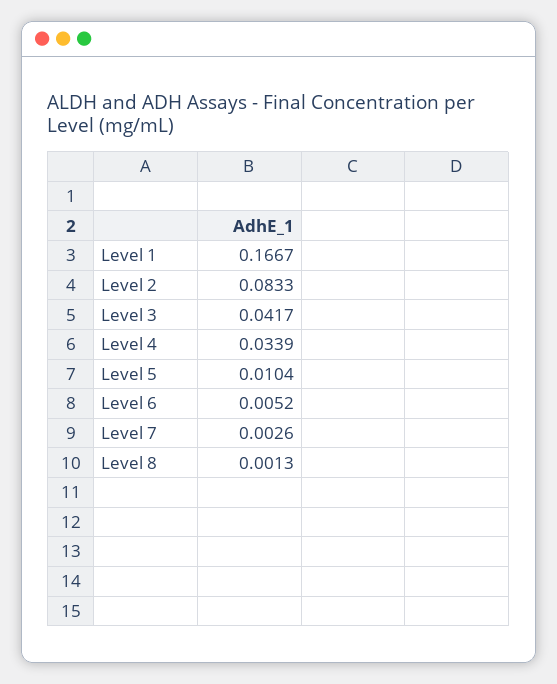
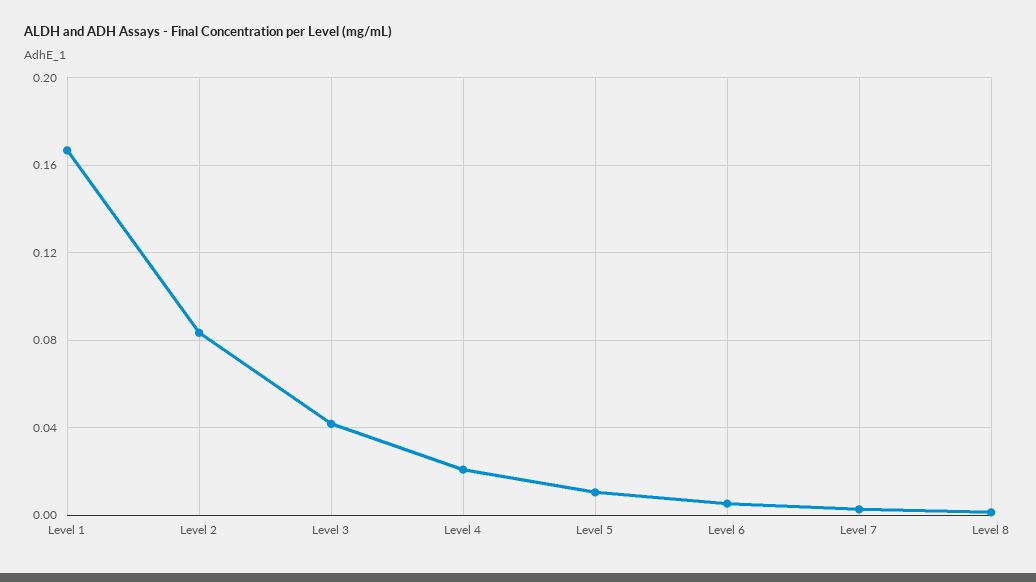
  {
    "Level 1": 0.1667,
    "Level 2": 0.0833,
    "Level 3": 0.0417,
-   "Level 4": 0.0339,
+   "Level 4": 0.02,
    "Level 5": 0.0104,
    "Level 6": 0.0052,
    "Level 7": 0.0026,
    "Level 8": 0.0013
  }

